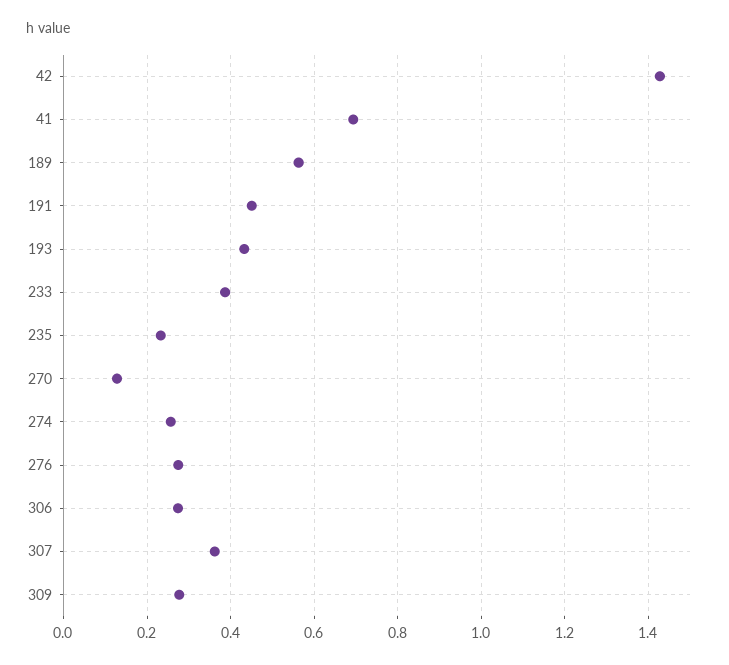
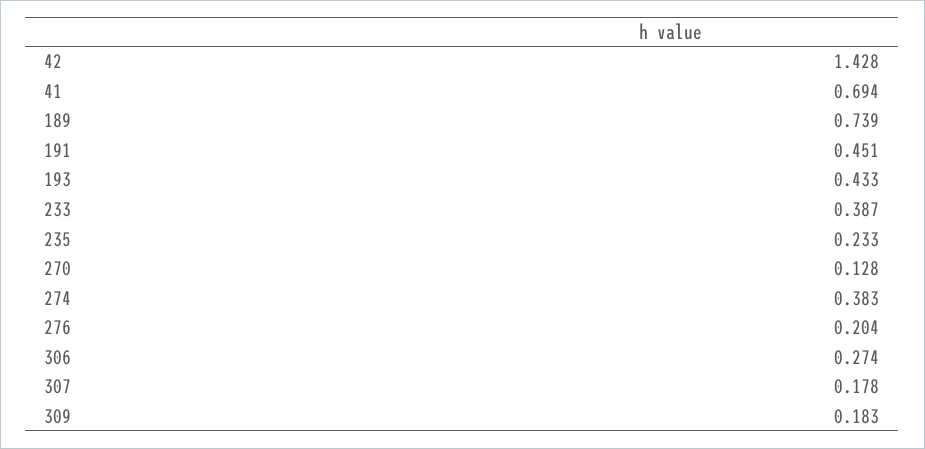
  {
    "42": 1.428,
    "41": 0.694,
-   "189": 0.56,
+   "189": 0.739,
    "191": 0.451,
    "193": 0.433,
    "233": 0.387,
    "235": 0.233,
    "270": 0.128,
-   "274": 0.26,
+   "274": 0.383,
-   "276": 0.28,
+   "276": 0.204,
    "306": 0.274,
-   "307": 0.36,
+   "307": 0.178,
-   "309": 0.28
+   "309": 0.183
  }

